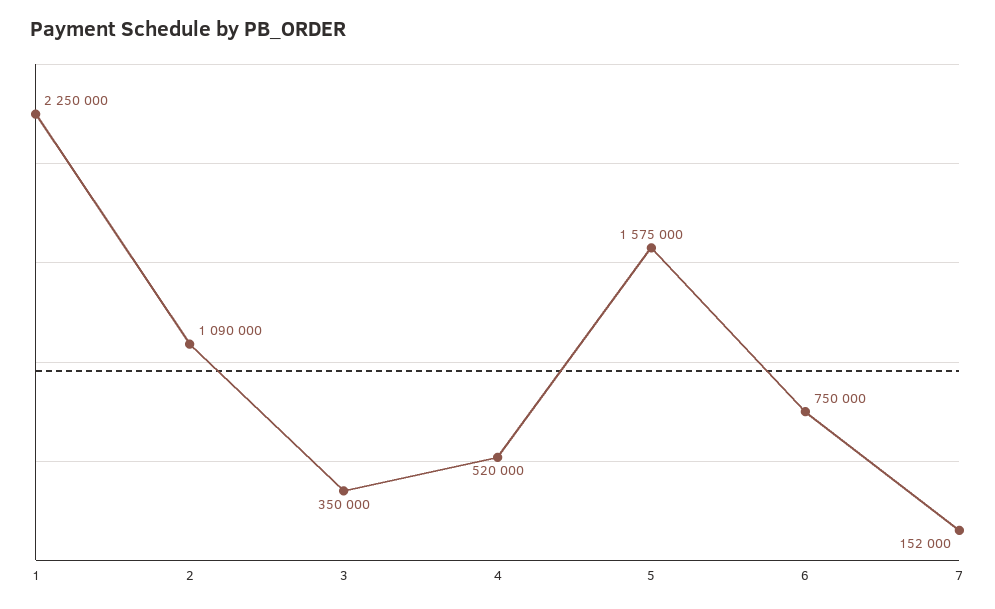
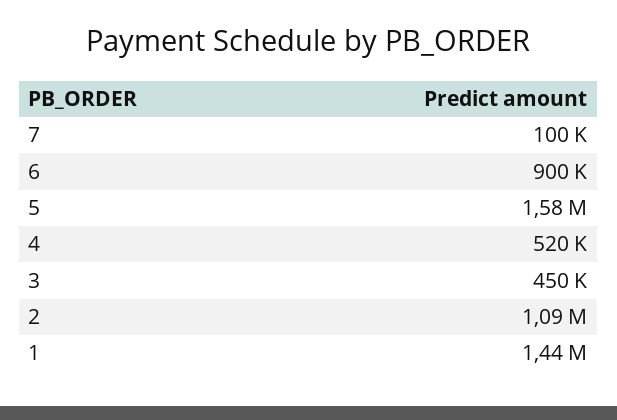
  {
-   "1": 2250000,
+   "1": 1440000,
    "2": 1090000,
-   "3": 350000,
+   "3": 450000,
    "4": 520000,
    "5": 1575000,
-   "6": 750000,
+   "6": 900000,
-   "7": 152000
+   "7": 100000
  }

